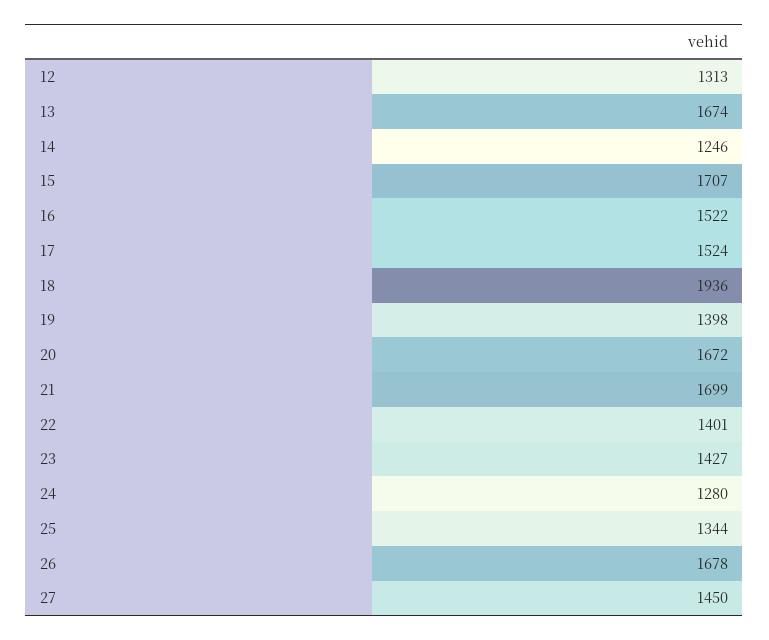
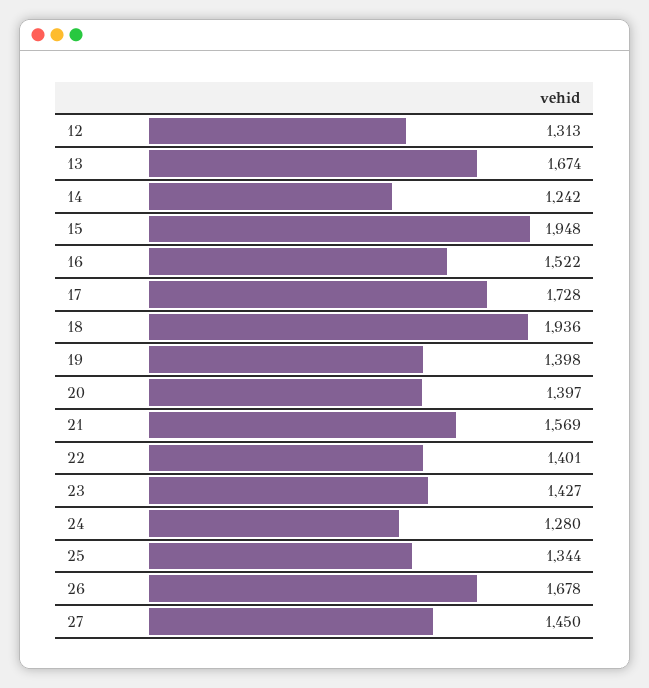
  {
    "12": 1313,
    "13": 1674,
-   "14": 1246,
+   "14": 1242,
-   "15": 1707,
+   "15": 1948,
    "16": 1522,
-   "17": 1524,
+   "17": 1728,
    "18": 1936,
    "19": 1398,
-   "20": 1672,
+   "20": 1397,
-   "21": 1699,
+   "21": 1569,
    "22": 1401,
    "23": 1427,
    "24": 1280,
    "25": 1344,
    "26": 1678,
    "27": 1450
  }

